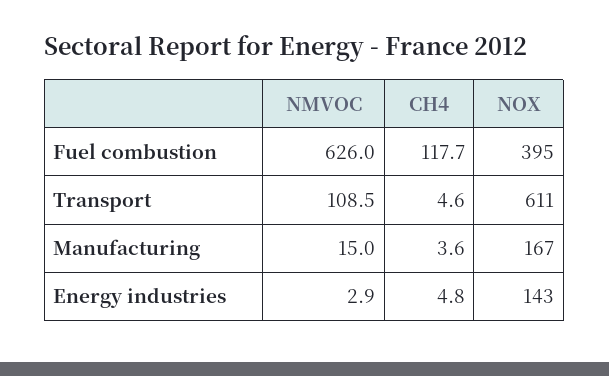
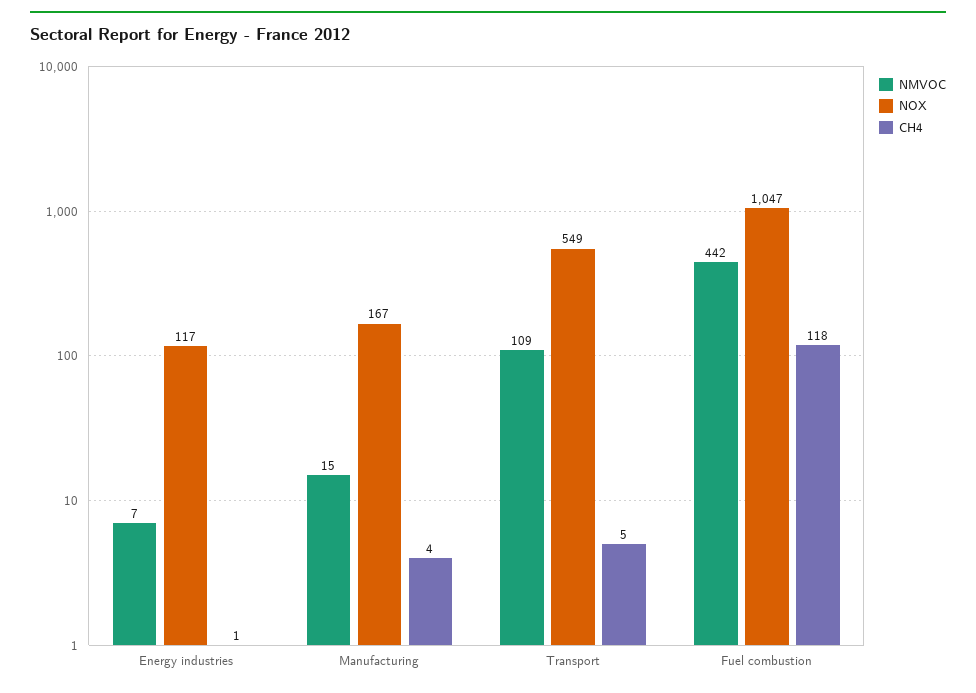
  {
    "NMVOC": {
-     "Fuel combustion": 626,
+     "Fuel combustion": 442,
      "Transport": 108.5,
      "Manufacturing": 15,
-     "Energy industries": 2.9
+     "Energy industries": 7
    },
    "CH4": {
      "Fuel combustion": 117.7,
      "Transport": 4.6,
      "Manufacturing": 3.6,
-     "Energy industries": 4.8
+     "Energy industries": 1
    },
    "NOX": {
-     "Fuel combustion": 395,
+     "Fuel combustion": 1047,
-     "Transport": 611,
+     "Transport": 549,
      "Manufacturing": 167,
-     "Energy industries": 143
+     "Energy industries": 117
    }
  }

